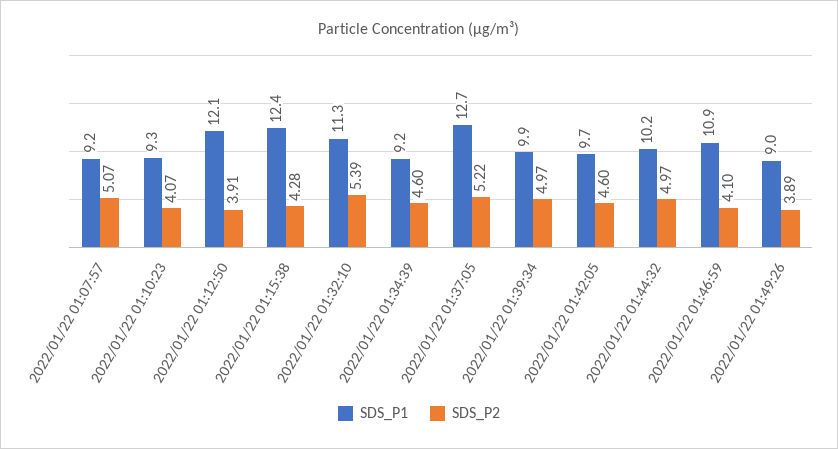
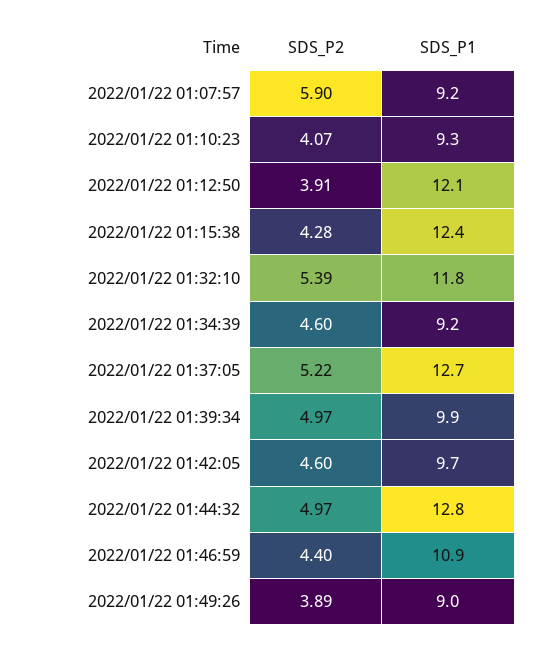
  {
    "SDS_P1": {
      "2022/01/22 01:07:57": 9.2,
      "2022/01/22 01:10:23": 9.3,
      "2022/01/22 01:12:50": 12.1,
      "2022/01/22 01:15:38": 12.4,
-     "2022/01/22 01:32:10": 11.3,
+     "2022/01/22 01:32:10": 11.8,
      "2022/01/22 01:34:39": 9.2,
      "2022/01/22 01:37:05": 12.7,
      "2022/01/22 01:39:34": 9.9,
      "2022/01/22 01:42:05": 9.7,
-     "2022/01/22 01:44:32": 10.2,
+     "2022/01/22 01:44:32": 12.8,
      "2022/01/22 01:46:59": 10.9,
      "2022/01/22 01:49:26": 9
    },
    "SDS_P2": {
-     "2022/01/22 01:07:57": 5.07,
+     "2022/01/22 01:07:57": 5.9,
      "2022/01/22 01:10:23": 4.07,
      "2022/01/22 01:12:50": 3.91,
      "2022/01/22 01:15:38": 4.28,
      "2022/01/22 01:32:10": 5.39,
      "2022/01/22 01:34:39": 4.6,
      "2022/01/22 01:37:05": 5.22,
      "2022/01/22 01:39:34": 4.97,
      "2022/01/22 01:42:05": 4.6,
      "2022/01/22 01:44:32": 4.97,
-     "2022/01/22 01:46:59": 4.1,
+     "2022/01/22 01:46:59": 4.4,
      "2022/01/22 01:49:26": 3.89
    }
  }

